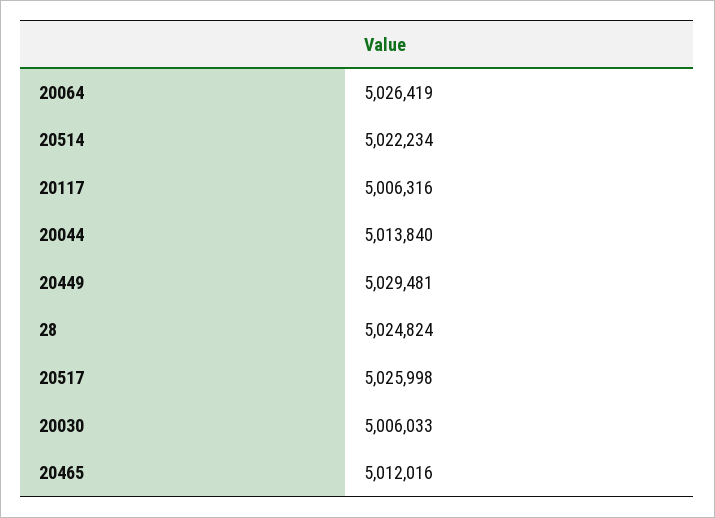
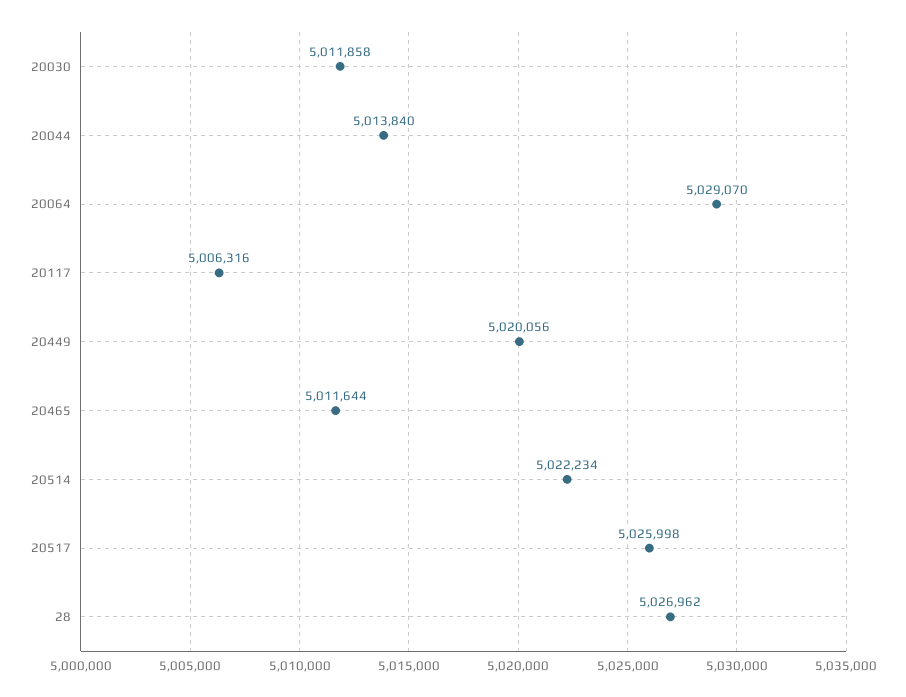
  {
-   "20064": 5026419,
+   "20064": 5029070,
    "20514": 5022234,
    "20117": 5006316,
    "20044": 5013840,
-   "20449": 5029481,
+   "20449": 5020056,
-   "28": 5024824,
+   "28": 5026962,
    "20517": 5025998,
-   "20030": 5006033,
+   "20030": 5011858,
-   "20465": 5012016
+   "20465": 5011644
  }

